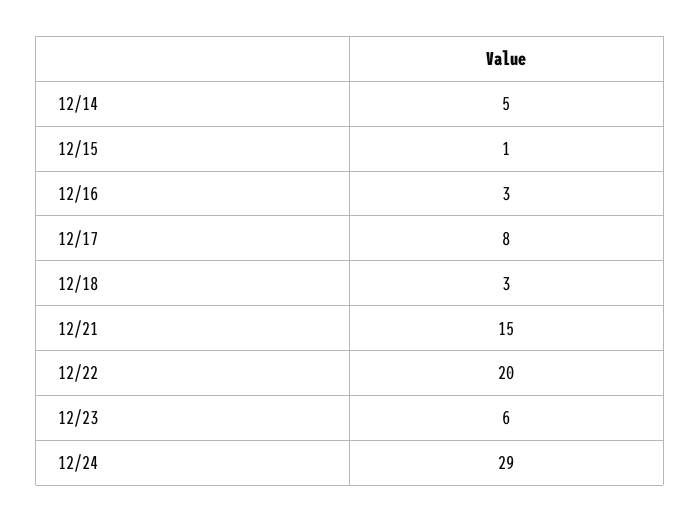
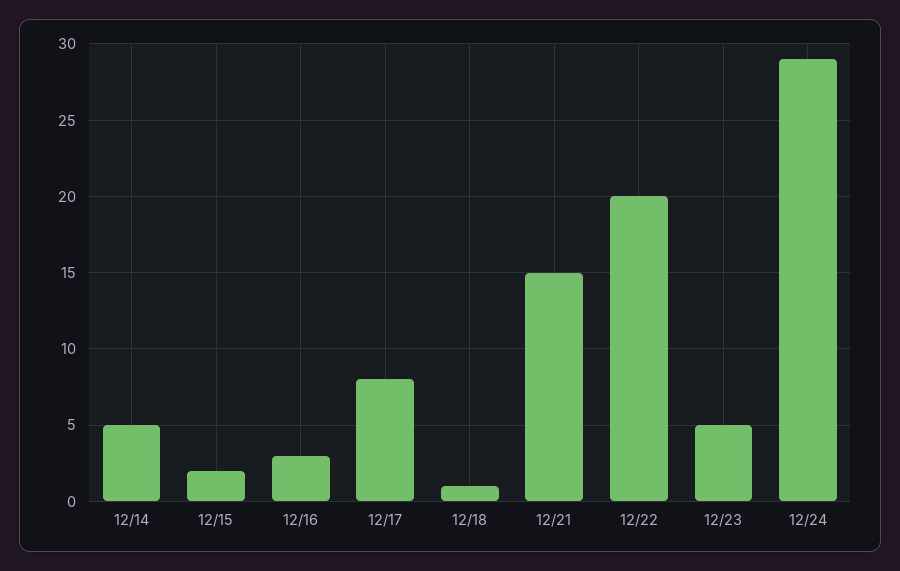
  {
    "12/14": 5,
-   "12/15": 1,
+   "12/15": 2,
    "12/16": 3,
    "12/17": 8,
-   "12/18": 3,
+   "12/18": 1,
    "12/21": 15,
    "12/22": 20,
-   "12/23": 6,
+   "12/23": 5,
    "12/24": 29
  }

